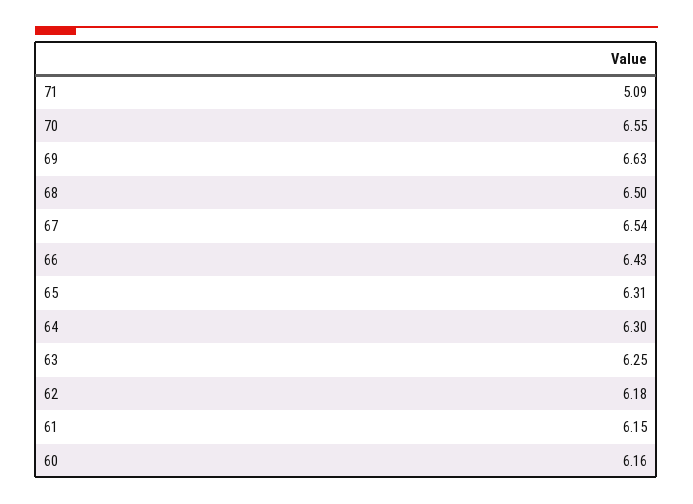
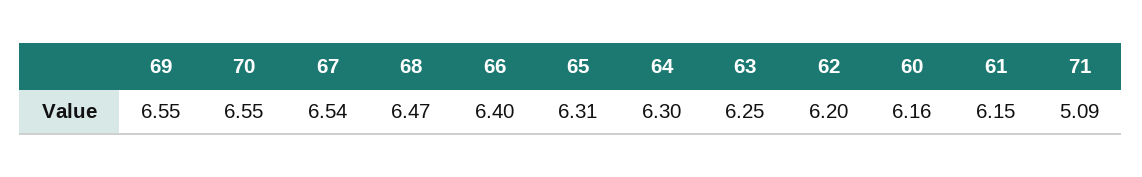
  {
    "71": 5.09,
    "70": 6.55,
-   "69": 6.63,
+   "69": 6.55,
-   "68": 6.5,
+   "68": 6.47,
    "67": 6.54,
-   "66": 6.43,
+   "66": 6.4,
    "65": 6.31,
    "64": 6.3,
    "63": 6.25,
-   "62": 6.18,
+   "62": 6.2,
    "61": 6.15,
    "60": 6.16
  }

